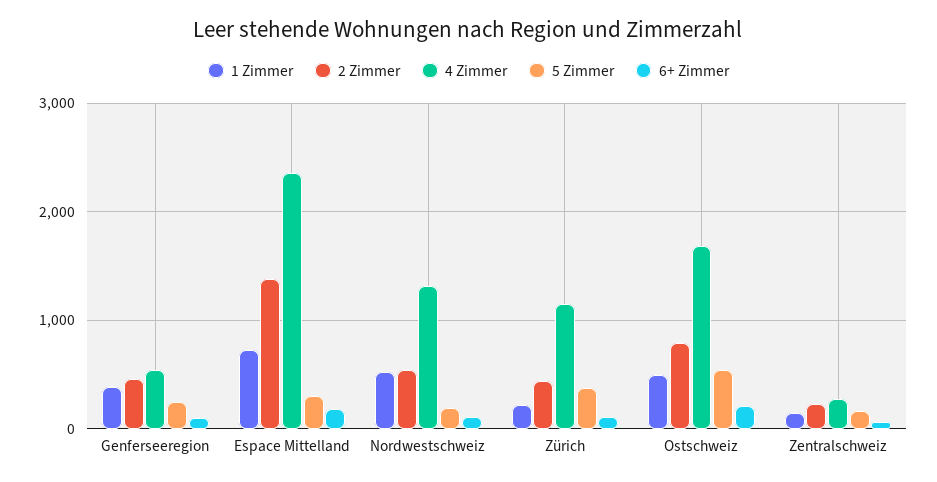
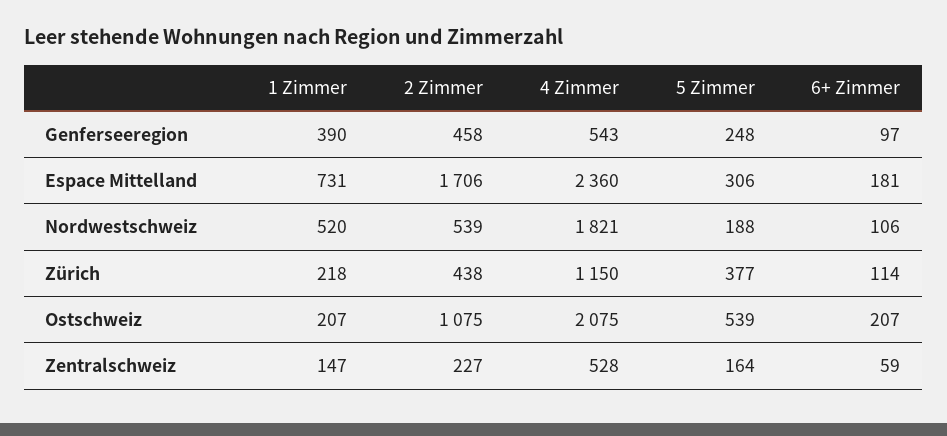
  {
    "1 Zimmer": {
      "Genferseeregion": 390,
      "Espace Mittelland": 731,
      "Nordwestschweiz": 520,
      "Zürich": 218,
-     "Ostschweiz": 500,
+     "Ostschweiz": 207,
      "Zentralschweiz": 147
    },
    "2 Zimmer": {
      "Genferseeregion": 458,
-     "Espace Mittelland": 1400,
+     "Espace Mittelland": 1706,
      "Nordwestschweiz": 539,
      "Zürich": 438,
-     "Ostschweiz": 800,
+     "Ostschweiz": 1075,
      "Zentralschweiz": 227
    },
    "4 Zimmer": {
      "Genferseeregion": 543,
      "Espace Mittelland": 2360,
-     "Nordwestschweiz": 1300,
+     "Nordwestschweiz": 1821,
      "Zürich": 1150,
-     "Ostschweiz": 1700,
+     "Ostschweiz": 2075,
-     "Zentralschweiz": 300
+     "Zentralschweiz": 528
    },
    "5 Zimmer": {
      "Genferseeregion": 248,
      "Espace Mittelland": 306,
      "Nordwestschweiz": 188,
      "Zürich": 377,
      "Ostschweiz": 539,
      "Zentralschweiz": 164
    },
    "6+ Zimmer": {
      "Genferseeregion": 97,
      "Espace Mittelland": 181,
      "Nordwestschweiz": 106,
      "Zürich": 114,
      "Ostschweiz": 207,
      "Zentralschweiz": 59
    }
  }

